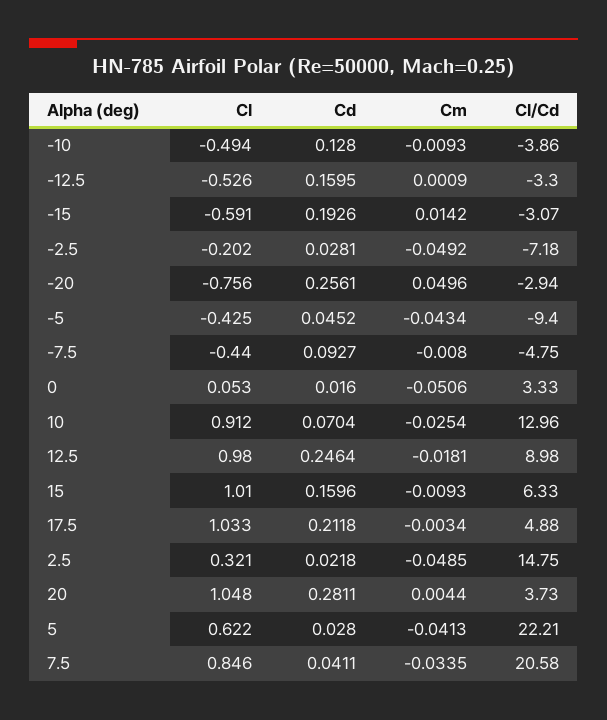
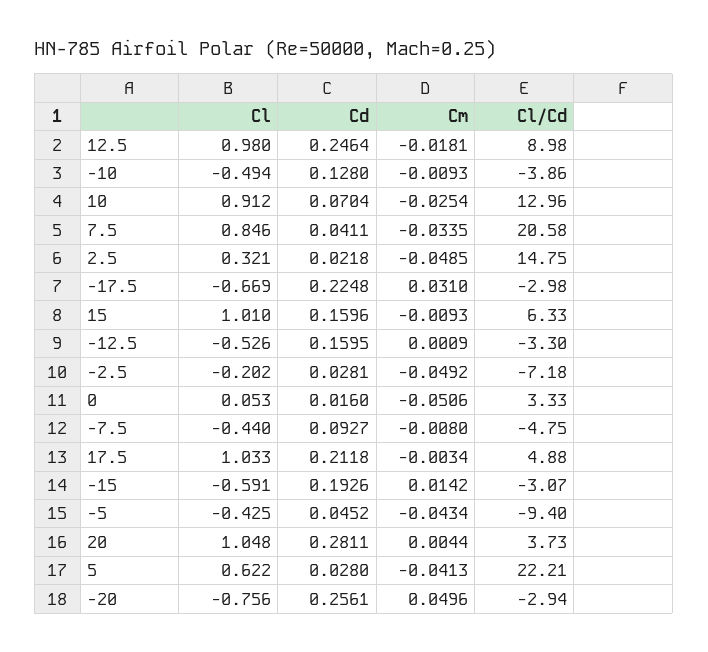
  {
    "Cl": {
      "-10": -0.494,
      "-12.5": -0.526,
      "-15": -0.591,
      "-2.5": -0.202,
      "-20": -0.756,
      "-5": -0.425,
      "-7.5": -0.44,
      "0": 0.053,
      "10": 0.912,
      "12.5": 0.98,
      "15": 1.01,
      "17.5": 1.033,
      "2.5": 0.321,
      "20": 1.048,
      "5": 0.622,
-     "7.5": 0.846
+     "7.5": 0.846,
+     "-17.5": -0.669
    },
    "Cd": {
      "-10": 0.128,
      "-12.5": 0.1595,
      "-15": 0.1926,
      "-2.5": 0.0281,
      "-20": 0.2561,
      "-5": 0.0452,
      "-7.5": 0.0927,
      "0": 0.016,
      "10": 0.0704,
      "12.5": 0.2464,
      "15": 0.1596,
      "17.5": 0.2118,
      "2.5": 0.0218,
      "20": 0.2811,
      "5": 0.028,
-     "7.5": 0.0411
+     "7.5": 0.0411,
+     "-17.5": 0.2248
    },
    "Cm": {
      "-10": -0.0093,
      "-12.5": 0.0009,
      "-15": 0.0142,
      "-2.5": -0.0492,
      "-20": 0.0496,
      "-5": -0.0434,
      "-7.5": -0.008,
      "0": -0.0506,
      "10": -0.0254,
      "12.5": -0.0181,
      "15": -0.0093,
      "17.5": -0.0034,
      "2.5": -0.0485,
      "20": 0.0044,
      "5": -0.0413,
-     "7.5": -0.0335
+     "7.5": -0.0335,
+     "-17.5": 0.031
    },
    "Cl/Cd": {
      "-10": -3.86,
      "-12.5": -3.3,
      "-15": -3.07,
      "-2.5": -7.18,
      "-20": -2.94,
      "-5": -9.4,
      "-7.5": -4.75,
      "0": 3.33,
      "10": 12.96,
      "12.5": 8.98,
      "15": 6.33,
      "17.5": 4.88,
      "2.5": 14.75,
      "20": 3.73,
      "5": 22.21,
-     "7.5": 20.58
+     "7.5": 20.58,
+     "-17.5": -2.98
    }
  }

